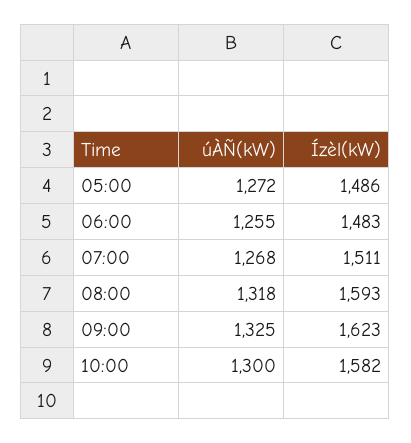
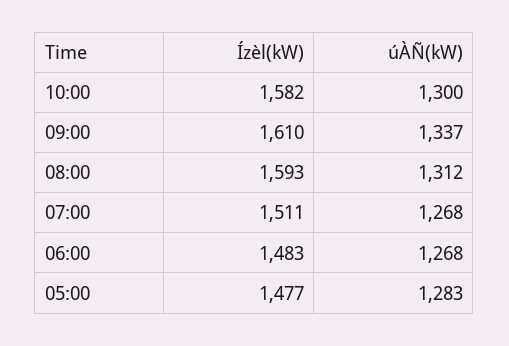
  {
    "úÀÑ(kW)": {
-     "05:00": 1272,
+     "05:00": 1283,
-     "06:00": 1255,
+     "06:00": 1268,
      "07:00": 1268,
-     "08:00": 1318,
+     "08:00": 1312,
-     "09:00": 1325,
+     "09:00": 1337,
      "10:00": 1300
    },
    "Ízèl(kW)": {
-     "05:00": 1486,
+     "05:00": 1477,
      "06:00": 1483,
      "07:00": 1511,
      "08:00": 1593,
-     "09:00": 1623,
+     "09:00": 1610,
      "10:00": 1582
    }
  }

